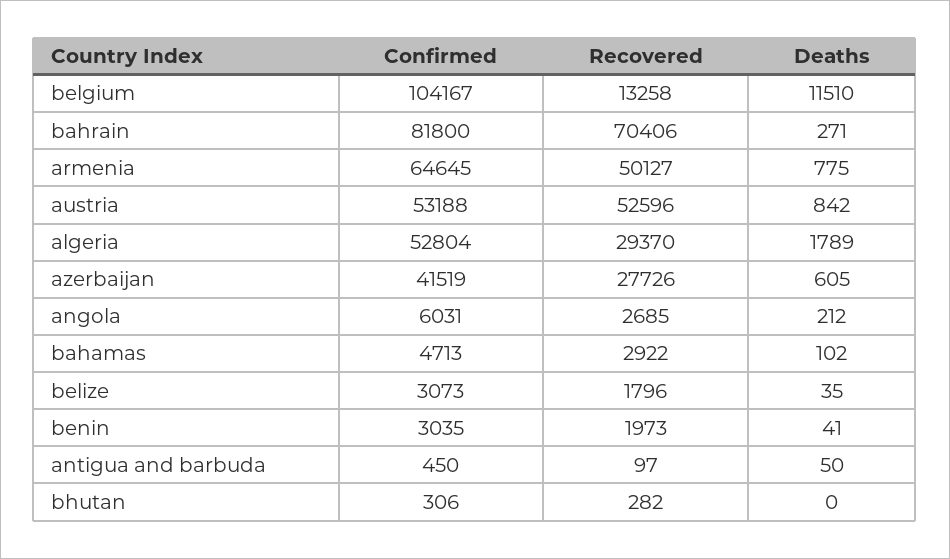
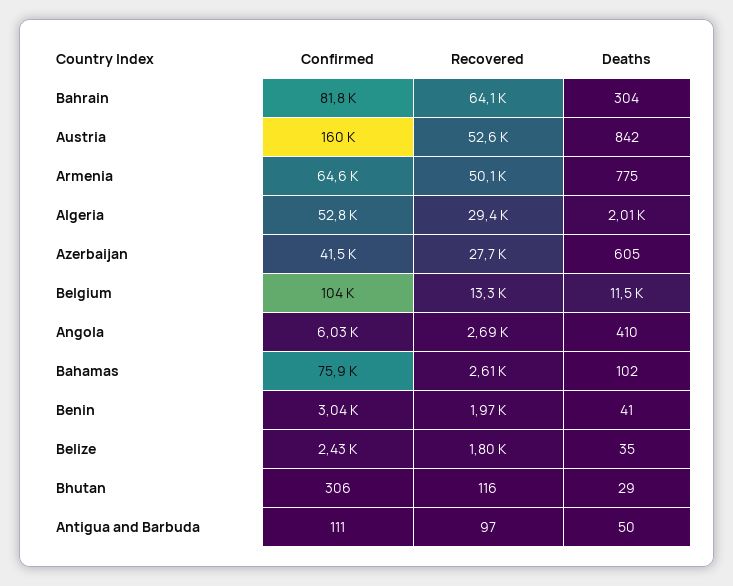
  {
    "Confirmed": {
      "belgium": 104167,
      "bahrain": 81800,
      "armenia": 64645,
-     "austria": 53188,
+     "austria": 160000,
      "algeria": 52804,
      "azerbaijan": 41519,
      "angola": 6031,
-     "bahamas": 4713,
+     "bahamas": 75900,
-     "belize": 3073,
+     "belize": 2430,
      "benin": 3035,
-     "antigua and barbuda": 450,
+     "antigua and barbuda": 111,
      "bhutan": 306
    },
    "Recovered": {
      "belgium": 13258,
-     "bahrain": 70406,
+     "bahrain": 64100,
      "armenia": 50127,
      "austria": 52596,
      "algeria": 29370,
      "azerbaijan": 27726,
      "angola": 2685,
-     "bahamas": 2922,
+     "bahamas": 2610,
      "belize": 1796,
      "benin": 1973,
      "antigua and barbuda": 97,
-     "bhutan": 282
+     "bhutan": 116
    },
    "Deaths": {
      "belgium": 11510,
-     "bahrain": 271,
+     "bahrain": 304,
      "armenia": 775,
      "austria": 842,
-     "algeria": 1789,
+     "algeria": 2010,
      "azerbaijan": 605,
-     "angola": 212,
+     "angola": 410,
      "bahamas": 102,
      "belize": 35,
      "benin": 41,
      "antigua and barbuda": 50,
-     "bhutan": 0
+     "bhutan": 29
    }
  }

